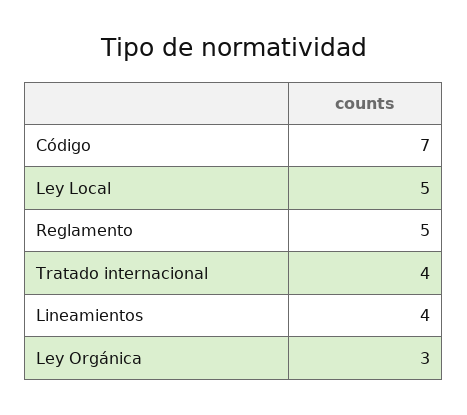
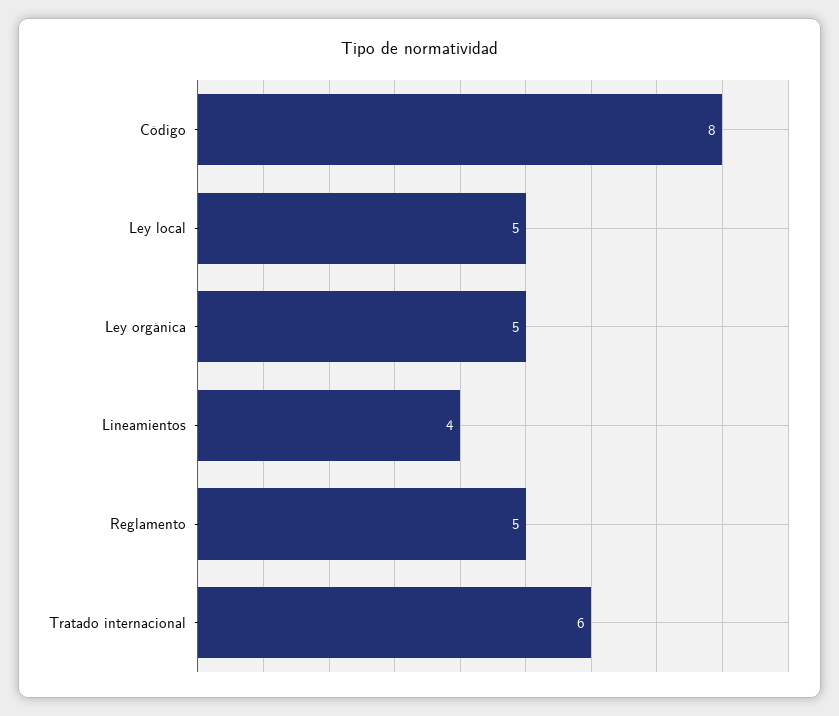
  {
-   "Código": 7,
+   "Código": 8,
    "Ley Local": 5,
    "Reglamento": 5,
-   "Tratado internacional": 4,
+   "Tratado internacional": 6,
    "Lineamientos": 4,
-   "Ley Orgánica": 3
+   "Ley Orgánica": 5
  }

